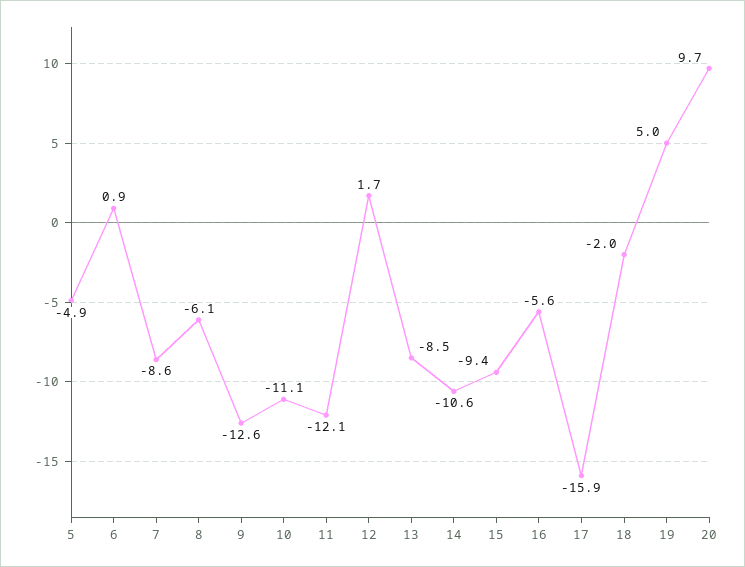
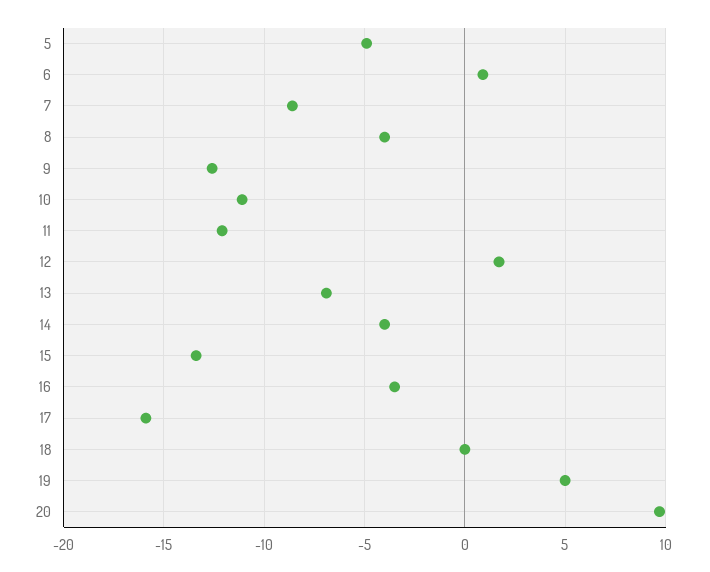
  {
    "5": -4.9,
    "6": 0.9,
    "7": -8.6,
-   "8": -6.1,
+   "8": -4,
    "9": -12.6,
    "10": -11.1,
    "11": -12.1,
    "12": 1.7,
-   "13": -8.5,
+   "13": -7,
-   "14": -10.6,
+   "14": -4,
-   "15": -9.4,
+   "15": -13.5,
-   "16": -5.6,
+   "16": -3.5,
    "17": -15.9,
-   "18": -2,
+   "18": 0,
    "19": 5,
    "20": 9.7
  }

